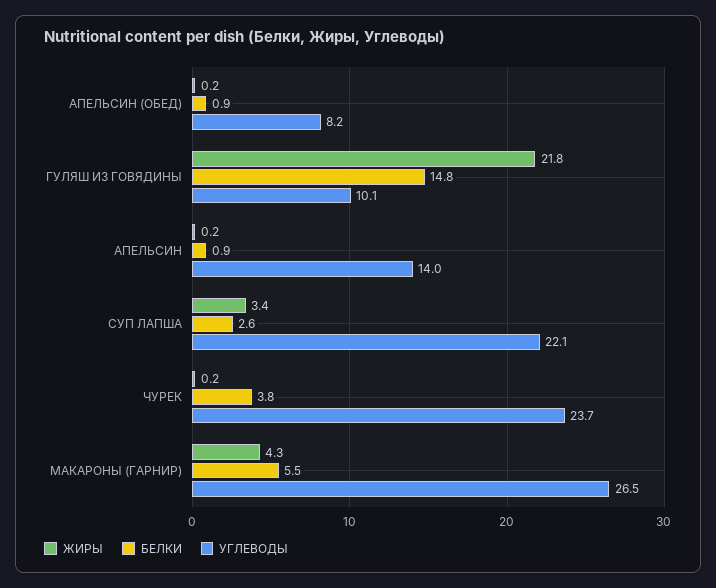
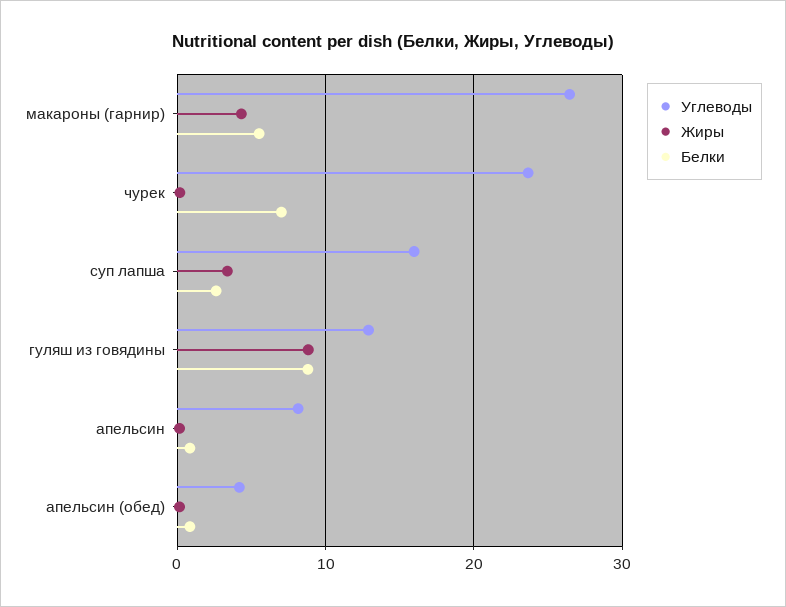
  {
    "ЖИРЫ": {
      "АПЕЛЬСИН (ОБЕД)": 0.2,
-     "ГУЛЯШ ИЗ ГОВЯДИНЫ": 21.8,
+     "ГУЛЯШ ИЗ ГОВЯДИНЫ": 9,
      "АПЕЛЬСИН": 0.2,
      "СУП ЛАПША": 3.4,
      "ЧУРЕК": 0.2,
      "МАКАРОНЫ (ГАРНИР)": 4.3
    },
    "БЕЛКИ": {
      "АПЕЛЬСИН (ОБЕД)": 0.9,
-     "ГУЛЯШ ИЗ ГОВЯДИНЫ": 14.8,
+     "ГУЛЯШ ИЗ ГОВЯДИНЫ": 9,
      "АПЕЛЬСИН": 0.9,
      "СУП ЛАПША": 2.6,
-     "ЧУРЕК": 3.8,
+     "ЧУРЕК": 7,
      "МАКАРОНЫ (ГАРНИР)": 5.5
    },
    "УГЛЕВОДЫ": {
-     "АПЕЛЬСИН (ОБЕД)": 8.2,
+     "АПЕЛЬСИН (ОБЕД)": 4,
-     "ГУЛЯШ ИЗ ГОВЯДИНЫ": 10.1,
+     "ГУЛЯШ ИЗ ГОВЯДИНЫ": 13,
-     "АПЕЛЬСИН": 14,
+     "АПЕЛЬСИН": 8,
-     "СУП ЛАПША": 22.1,
+     "СУП ЛАПША": 16,
      "ЧУРЕК": 23.7,
      "МАКАРОНЫ (ГАРНИР)": 26.5
    }
  }

